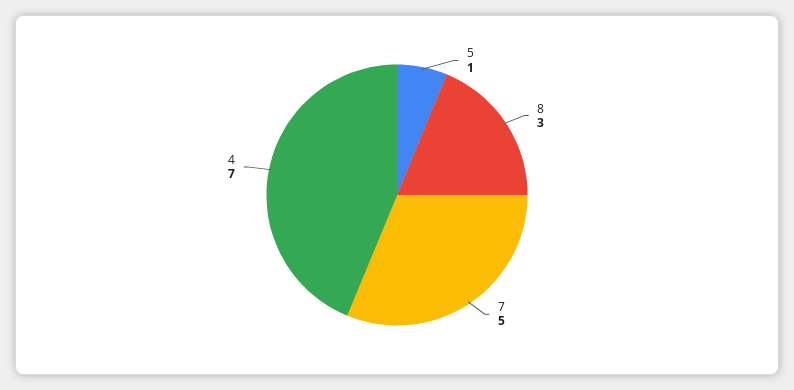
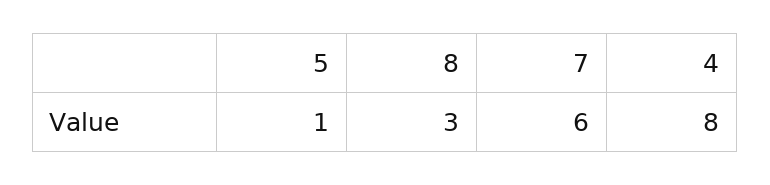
  {
    "5": 1,
    "8": 3,
-   "7": 5,
+   "7": 6,
-   "4": 7
+   "4": 8
  }

